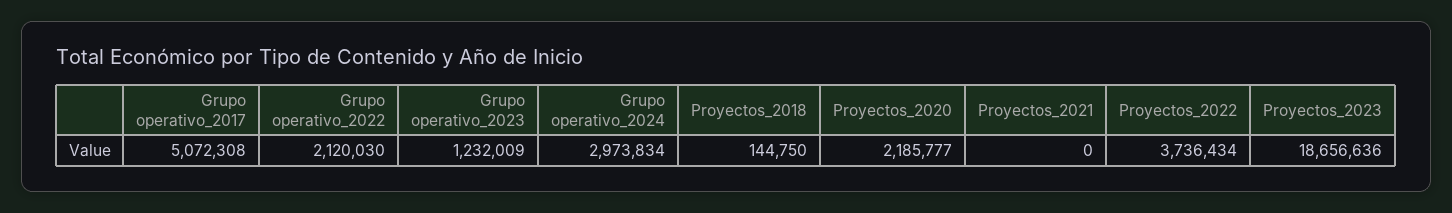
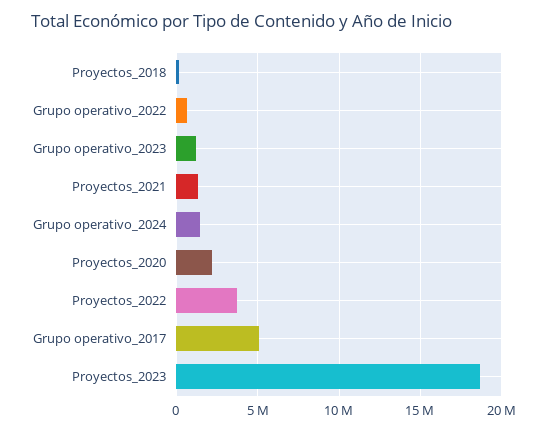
  {
    "Grupo operativo_2017": 5072308,
-   "Grupo operativo_2022": 2120030,
+   "Grupo operativo_2022": 500000,
    "Grupo operativo_2023": 1232009,
-   "Grupo operativo_2024": 2973834,
+   "Grupo operativo_2024": 1500000,
    "Proyectos_2018": 144750,
    "Proyectos_2020": 2185777,
-   "Proyectos_2021": 0,
+   "Proyectos_2021": 1500000,
    "Proyectos_2022": 3736434,
    "Proyectos_2023": 18656636
  }

